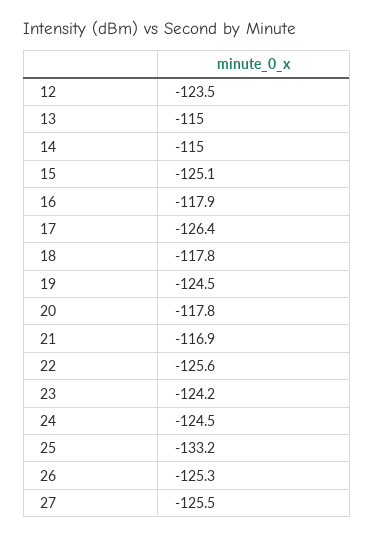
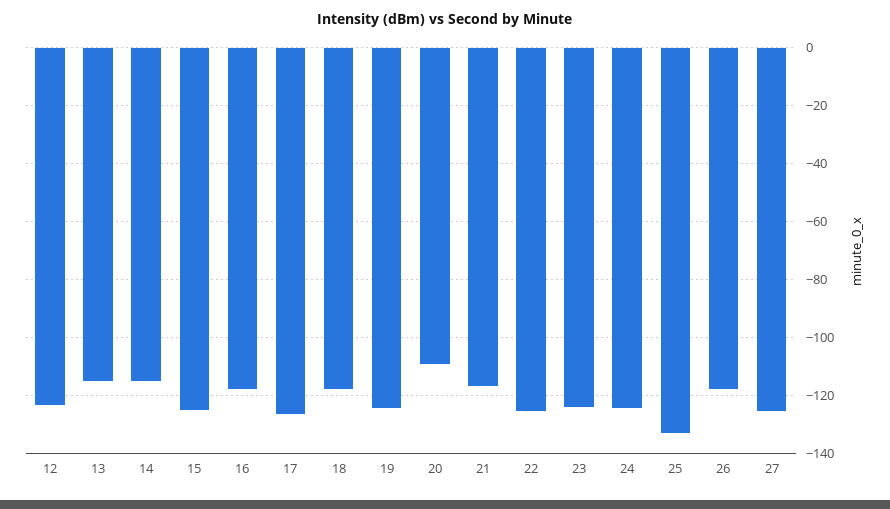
  {
    "12": -123.5,
    "13": -115,
    "14": -115,
    "15": -125.1,
    "16": -117.9,
    "17": -126.4,
    "18": -117.8,
    "19": -124.5,
-   "20": -117.8,
+   "20": -110,
    "21": -116.9,
    "22": -125.6,
    "23": -124.2,
    "24": -124.5,
    "25": -133.2,
-   "26": -125.3,
+   "26": -117.5,
    "27": -125.5
  }

